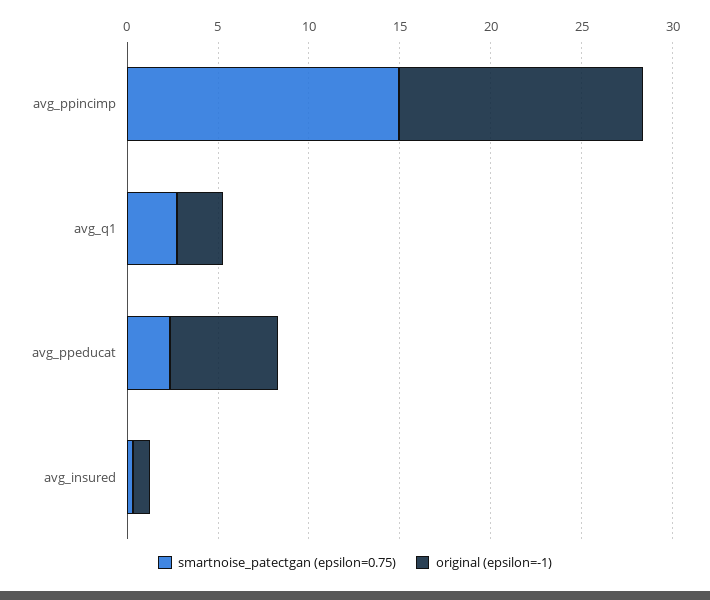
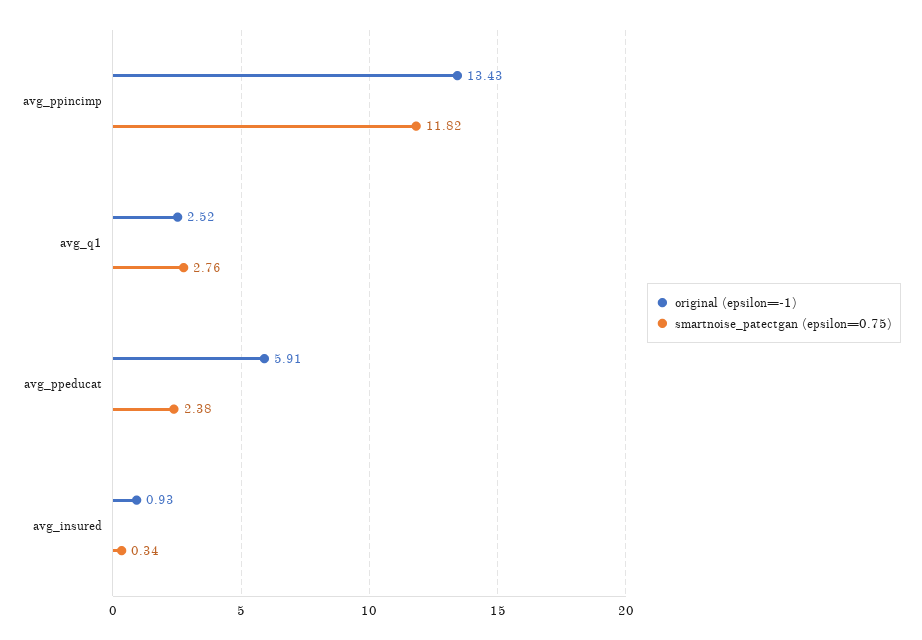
  {
    "smartnoise_patectgan (epsilon=0.75)": {
-     "avg_ppincimp": 15,
+     "avg_ppincimp": 11.82,
      "avg_q1": 2.76,
      "avg_ppeducat": 2.38,
      "avg_insured": 0.34
    },
    "original (epsilon=-1)": {
      "avg_ppincimp": 13.43,
      "avg_q1": 2.52,
      "avg_ppeducat": 5.91,
      "avg_insured": 0.93
    }
  }

